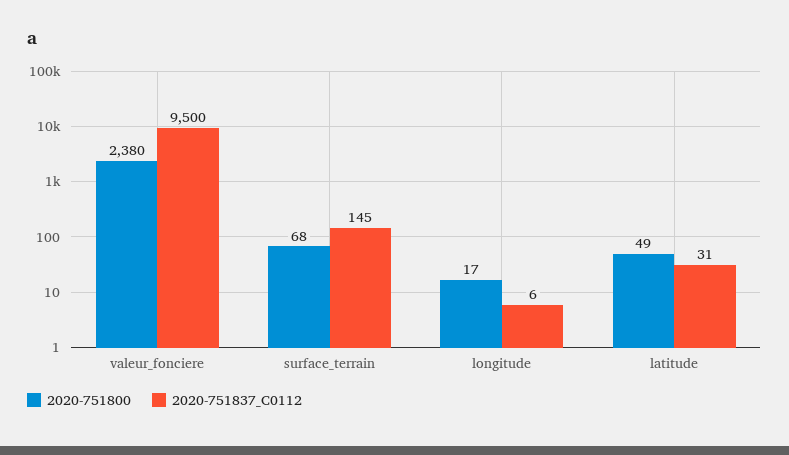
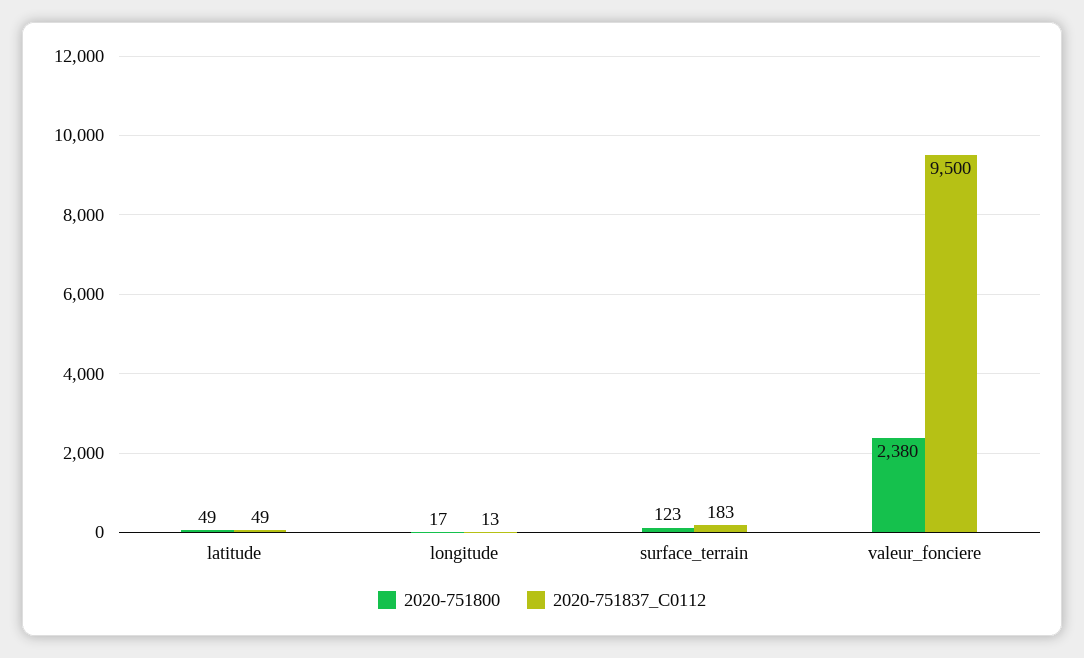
  {
    "2020-751800": {
      "valeur_fonciere": 2380,
-     "surface_terrain": 68,
+     "surface_terrain": 123,
      "longitude": 17,
      "latitude": 49
    },
    "2020-751837_C0112": {
      "valeur_fonciere": 9500,
-     "surface_terrain": 145,
+     "surface_terrain": 183,
-     "longitude": 6,
+     "longitude": 13,
-     "latitude": 31
+     "latitude": 49
    }
  }

